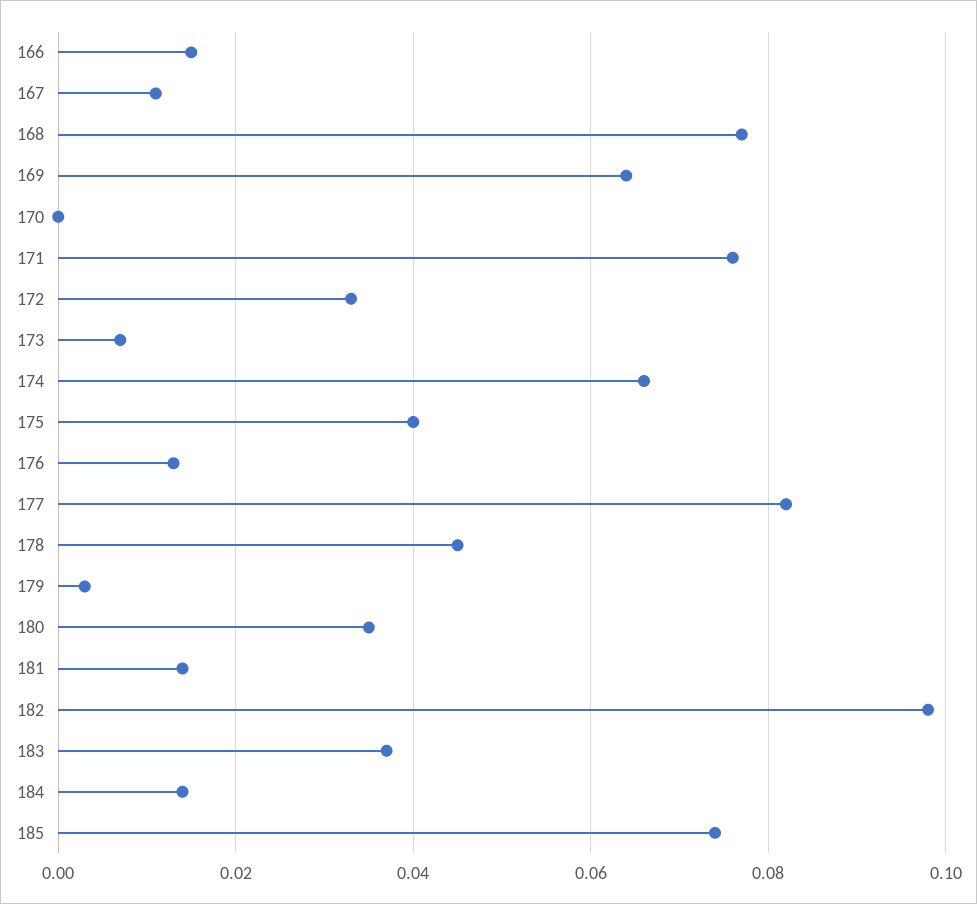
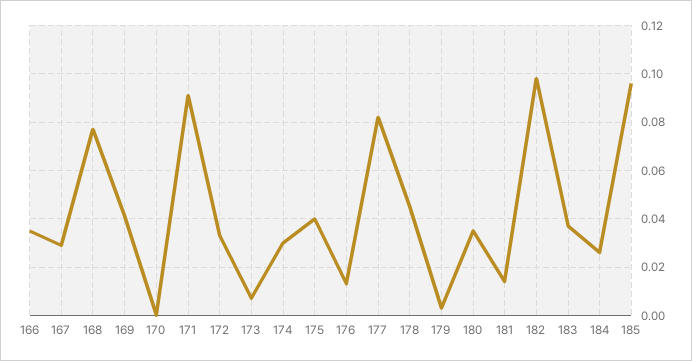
  {
-   "166": 0.015,
+   "166": 0.035,
-   "167": 0.01,
+   "167": 0.03,
    "168": 0.075,
-   "169": 0.065,
+   "169": 0.04,
    "170": 0,
-   "171": 0.075,
+   "171": 0.09,
    "172": 0.035,
    "173": 0.005,
-   "174": 0.065,
+   "174": 0.03,
    "175": 0.04,
    "176": 0.015,
    "177": 0.08,
    "178": 0.045,
    "179": 0.005,
    "180": 0.035,
    "181": 0.015,
    "182": 0.1,
    "183": 0.035,
-   "184": 0.015,
+   "184": 0.025,
-   "185": 0.075
+   "185": 0.095
  }

